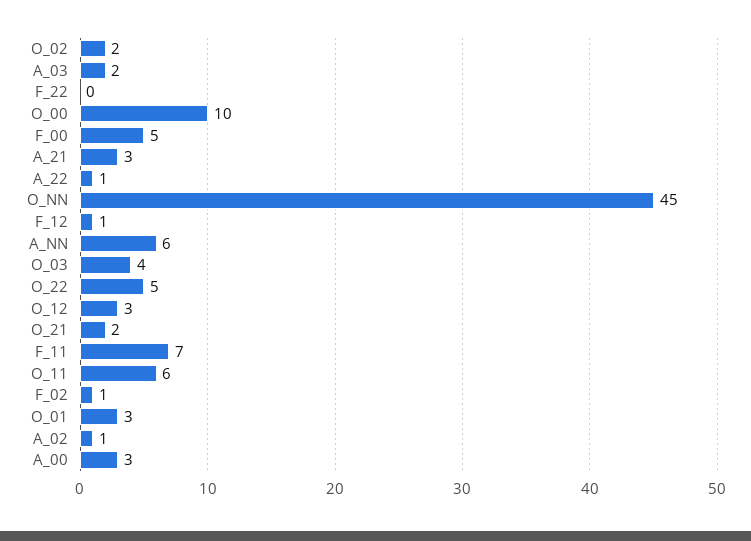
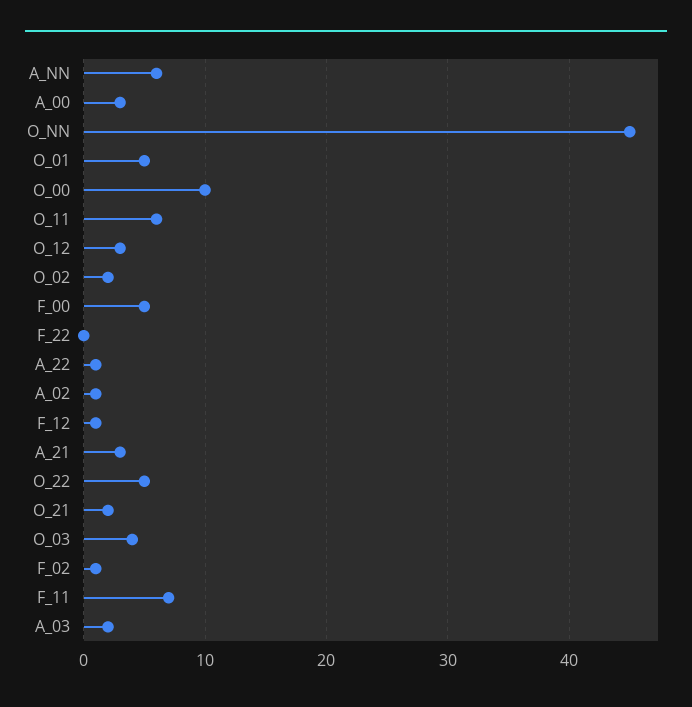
  {
    "O_02": 2,
    "A_03": 2,
    "F_22": 0,
    "O_00": 10,
    "F_00": 5,
    "A_21": 3,
    "A_22": 1,
    "O_NN": 45,
    "F_12": 1,
    "A_NN": 6,
    "O_03": 4,
    "O_22": 5,
    "O_12": 3,
    "O_21": 2,
    "F_11": 7,
    "O_11": 6,
    "F_02": 1,
-   "O_01": 3,
+   "O_01": 5,
    "A_02": 1,
    "A_00": 3
  }

